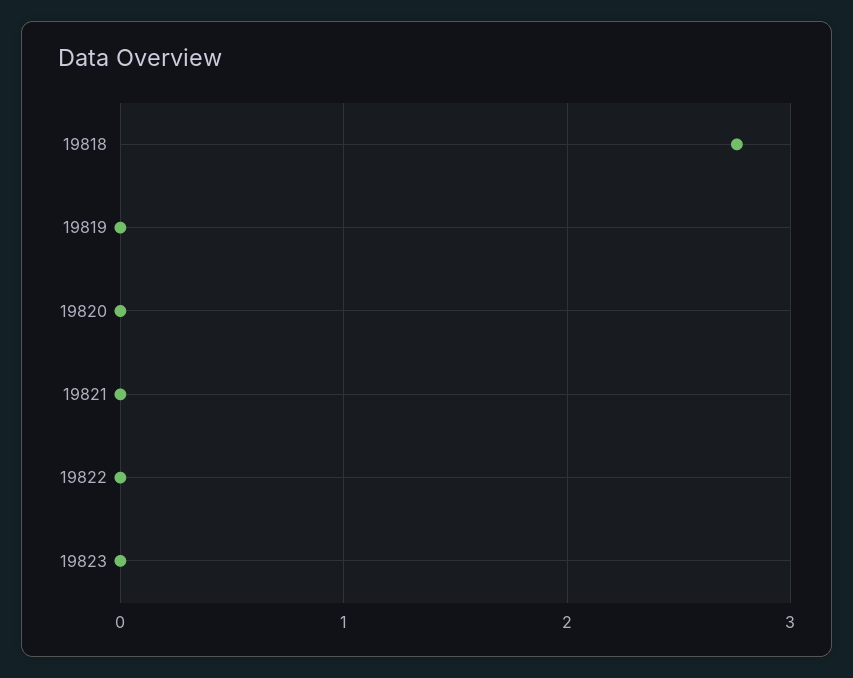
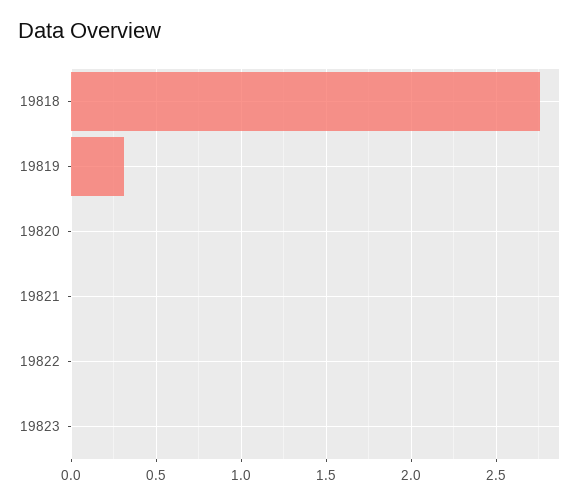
  {
    "19818": 2.75,
-   "19819": 0,
+   "19819": 0.3,
    "19820": 0,
    "19821": 0,
    "19822": 0,
    "19823": 0
  }

